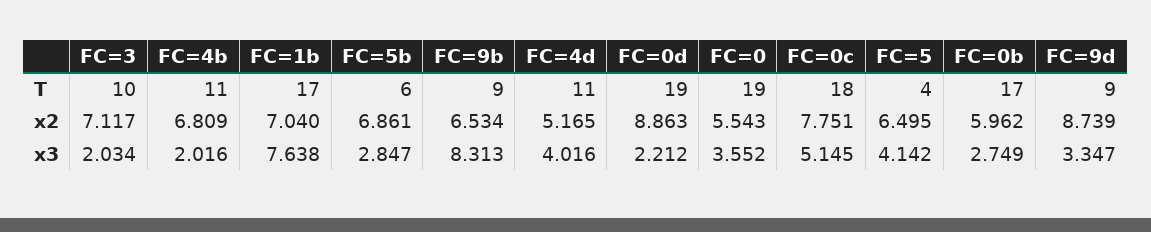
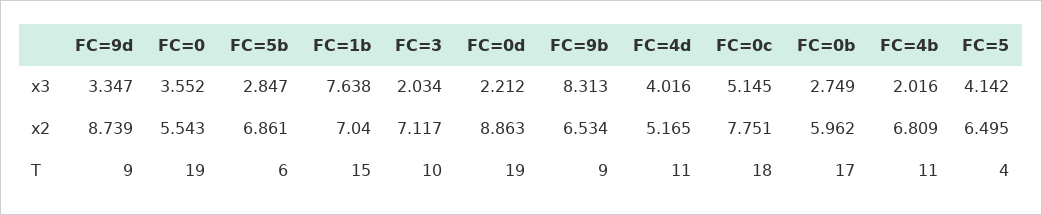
  {
    "FC=3": {
      "T": 10,
      "x2": 7.117,
      "x3": 2.034
    },
    "FC=4b": {
      "T": 11,
      "x2": 6.809,
      "x3": 2.016
    },
    "FC=1b": {
-     "T": 17,
+     "T": 15,
      "x2": 7.04,
      "x3": 7.638
    },
    "FC=5b": {
      "T": 6,
      "x2": 6.861,
      "x3": 2.847
    },
    "FC=9b": {
      "T": 9,
      "x2": 6.534,
      "x3": 8.313
    },
    "FC=4d": {
      "T": 11,
      "x2": 5.165,
      "x3": 4.016
    },
    "FC=0d": {
      "T": 19,
      "x2": 8.863,
      "x3": 2.212
    },
    "FC=0": {
      "T": 19,
      "x2": 5.543,
      "x3": 3.552
    },
    "FC=0c": {
      "T": 18,
      "x2": 7.751,
      "x3": 5.145
    },
    "FC=5": {
      "T": 4,
      "x2": 6.495,
      "x3": 4.142
    },
    "FC=0b": {
      "T": 17,
      "x2": 5.962,
      "x3": 2.749
    },
    "FC=9d": {
      "T": 9,
      "x2": 8.739,
      "x3": 3.347
    }
  }

